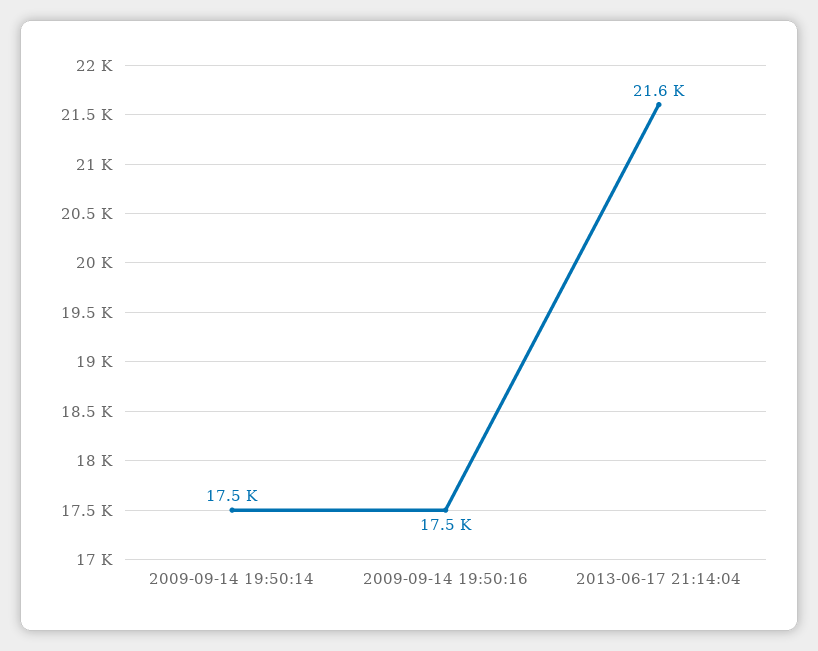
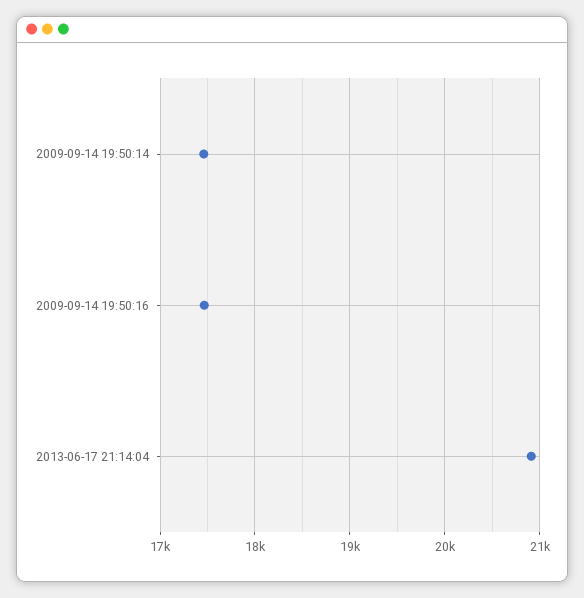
  {
    "2009-09-14 19:50:14": 17500,
    "2009-09-14 19:50:16": 17500,
-   "2013-06-17 21:14:04": 21600
+   "2013-06-17 21:14:04": 20900
  }

